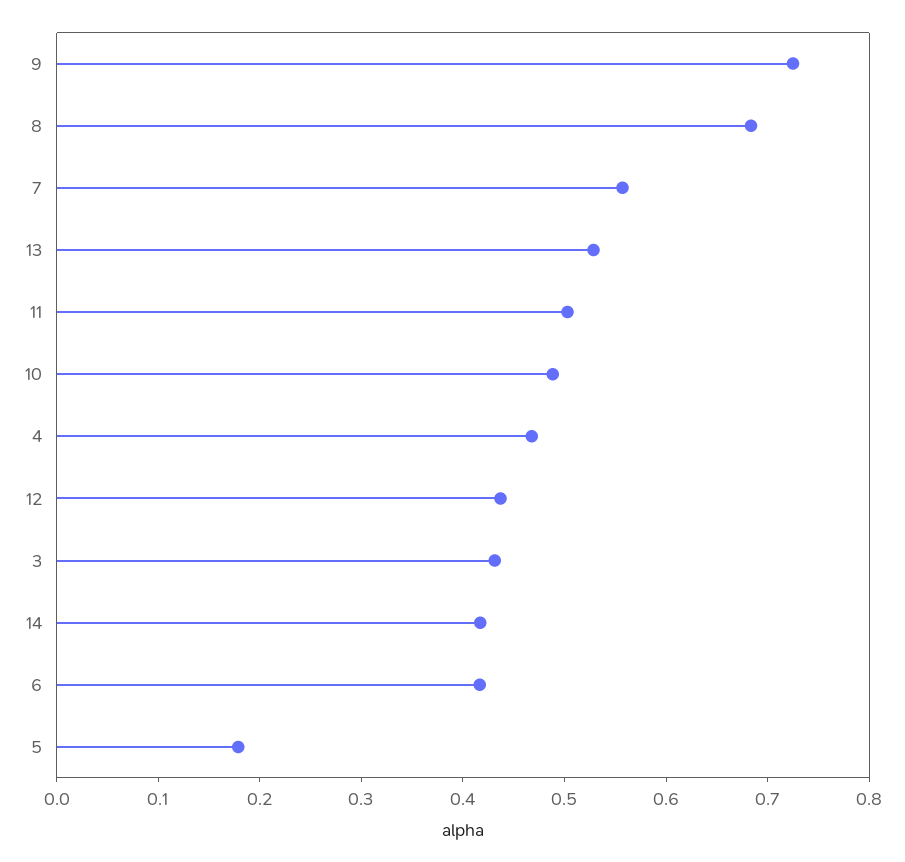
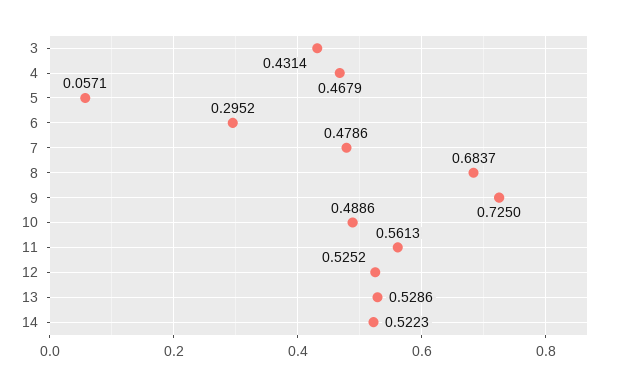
  {
    "9": 0.725,
    "8": 0.6837,
-   "7": 0.56,
+   "7": 0.4786,
    "13": 0.5286,
-   "11": 0.5,
+   "11": 0.5613,
    "10": 0.4886,
    "4": 0.4679,
-   "12": 0.44,
+   "12": 0.5252,
    "3": 0.4314,
-   "14": 0.42,
+   "14": 0.5223,
-   "6": 0.42,
+   "6": 0.2952,
-   "5": 0.18
+   "5": 0.0571
  }

